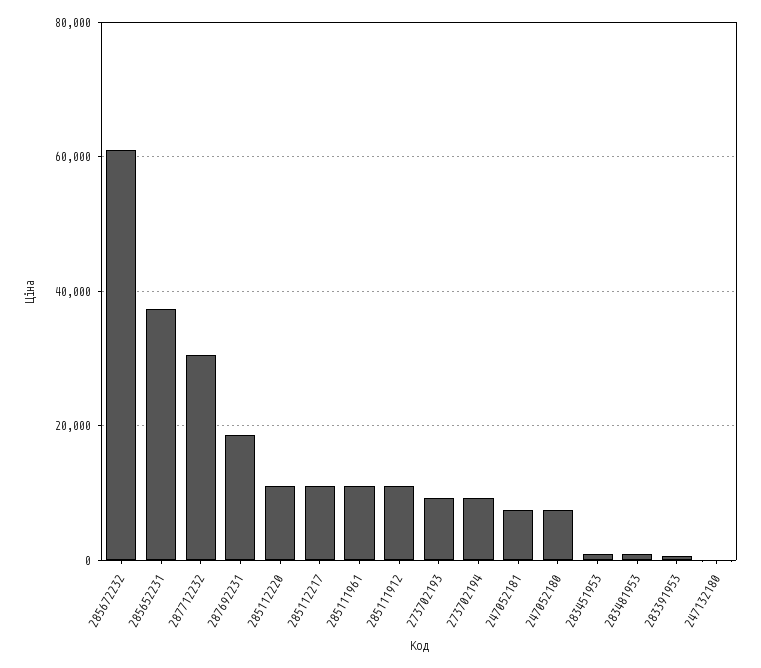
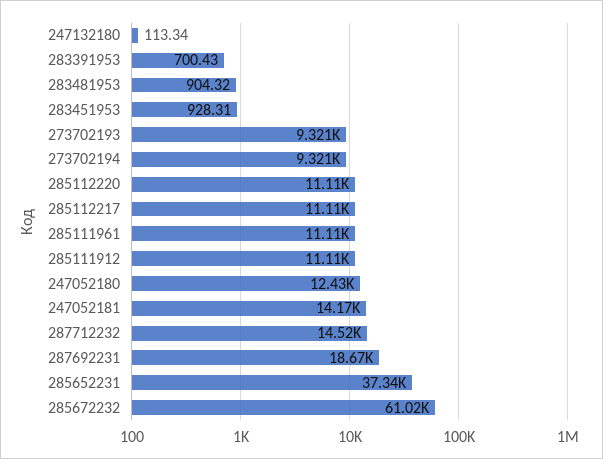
  {
    "285672232": 61020,
    "285652231": 37340,
-   "287712232": 30000,
+   "287712232": 14520,
    "287692231": 18670,
    "285112220": 11110,
    "285112217": 11110,
    "285111961": 11110,
    "285111912": 11110,
    "273702193": 9321,
    "273702194": 9321,
-   "247052181": 8000,
+   "247052181": 14170,
-   "247052180": 8000,
+   "247052180": 12430,
    "283451953": 928.31,
    "283481953": 904.32,
    "283391953": 700.43,
    "247132180": 113.34
  }

